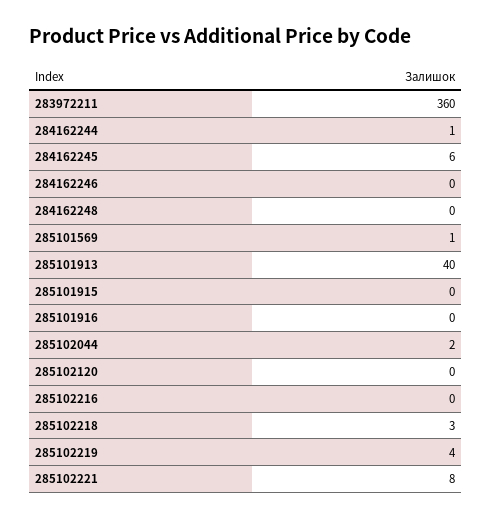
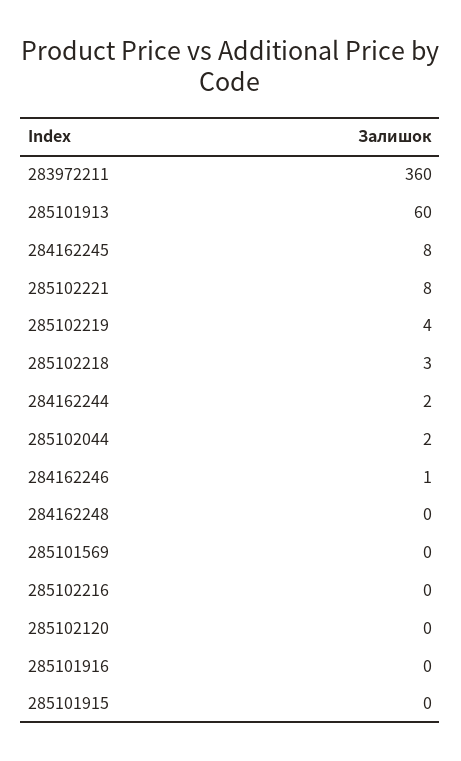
  {
    "283972211": 360,
-   "284162244": 1,
+   "284162244": 2,
-   "284162245": 6,
+   "284162245": 8,
-   "284162246": 0,
+   "284162246": 1,
    "284162248": 0,
-   "285101569": 1,
+   "285101569": 0,
-   "285101913": 40,
+   "285101913": 60,
    "285101915": 0,
    "285101916": 0,
    "285102044": 2,
    "285102120": 0,
    "285102216": 0,
    "285102218": 3,
    "285102219": 4,
    "285102221": 8
  }

